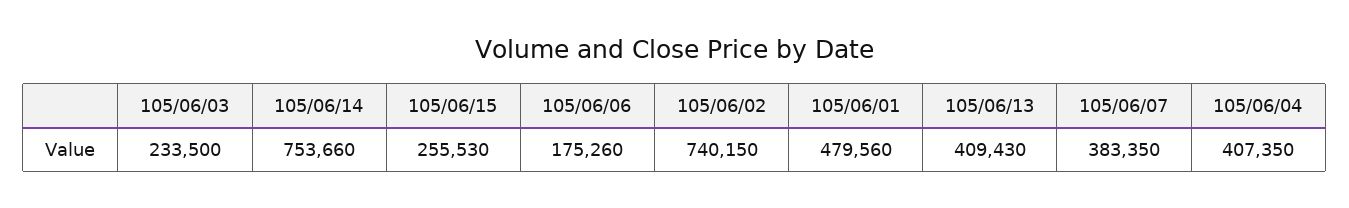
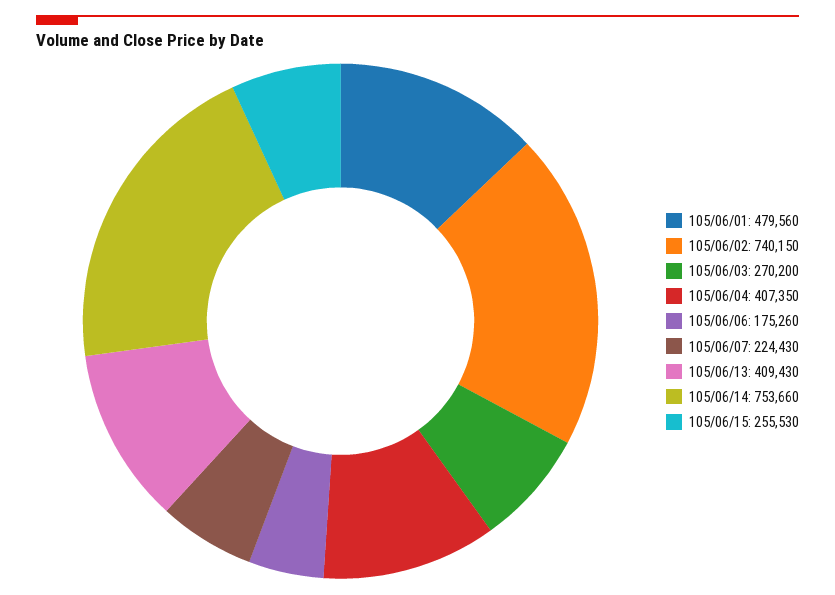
  {
-   "105/06/03": 233500,
+   "105/06/03": 270200,
    "105/06/14": 753660,
    "105/06/15": 255530,
    "105/06/06": 175260,
    "105/06/02": 740150,
    "105/06/01": 479560,
    "105/06/13": 409430,
-   "105/06/07": 383350,
+   "105/06/07": 224430,
    "105/06/04": 407350
  }

